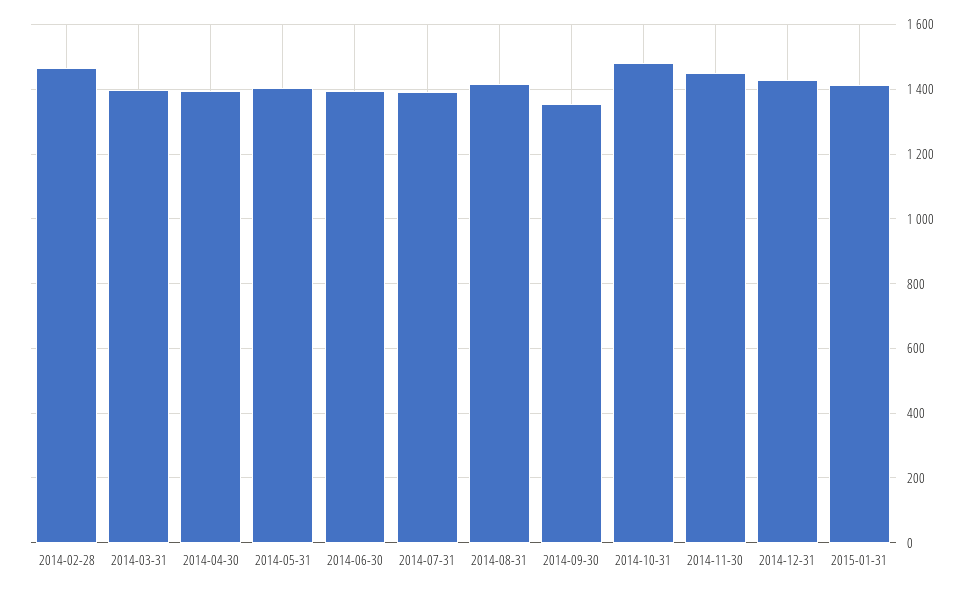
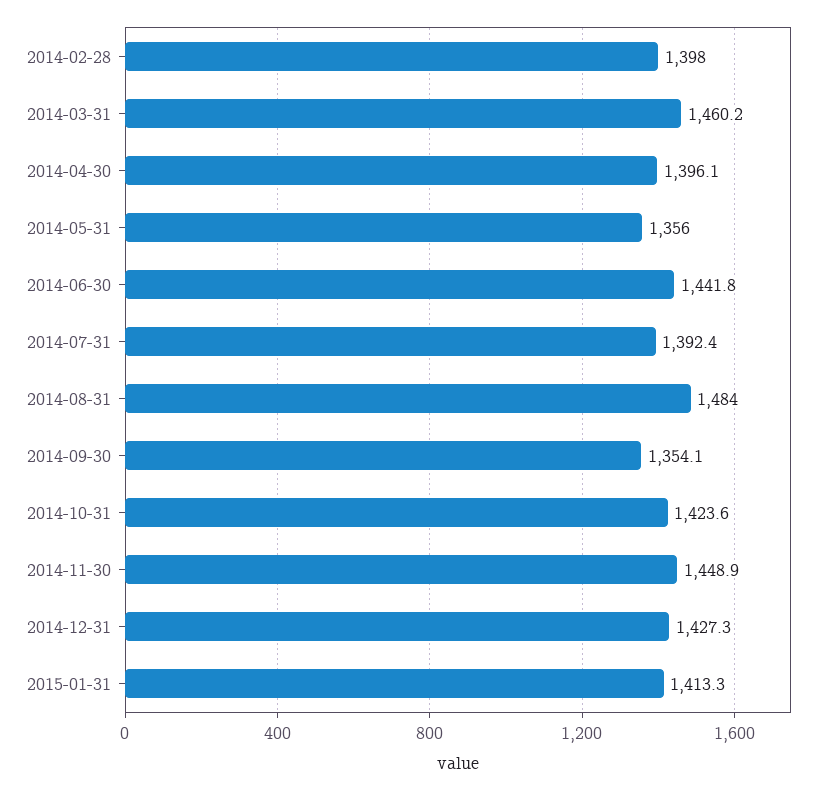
  {
-   "2014-02-28": 1460,
+   "2014-02-28": 1398,
-   "2014-03-31": 1400,
+   "2014-03-31": 1460.2,
    "2014-04-30": 1396.1,
-   "2014-05-31": 1400,
+   "2014-05-31": 1356,
-   "2014-06-30": 1400,
+   "2014-06-30": 1441.8,
    "2014-07-31": 1392.4,
-   "2014-08-31": 1420,
+   "2014-08-31": 1484,
    "2014-09-30": 1354.1,
-   "2014-10-31": 1480,
+   "2014-10-31": 1423.6,
    "2014-11-30": 1448.9,
    "2014-12-31": 1427.3,
    "2015-01-31": 1413.3
  }

